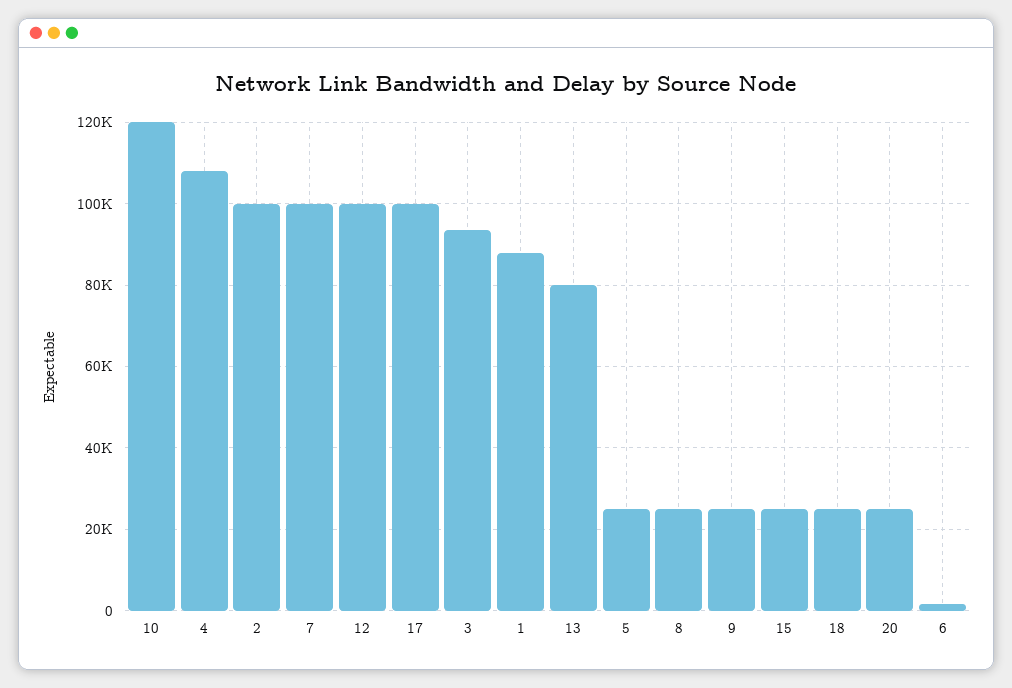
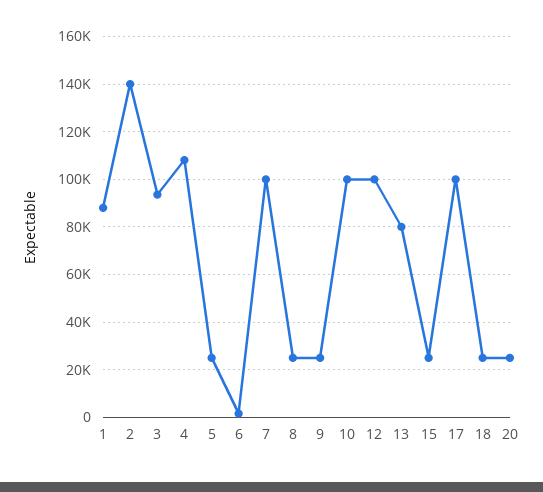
  {
-   "10": 120000,
+   "10": 100000,
    "4": 108000,
-   "2": 100000,
+   "2": 140000,
    "7": 100000,
    "12": 100000,
    "17": 100000,
    "3": 94000,
    "1": 88000,
    "13": 80000,
    "5": 26000,
    "8": 26000,
    "9": 26000,
    "15": 26000,
    "18": 26000,
    "20": 26000,
    "6": 2000
  }

